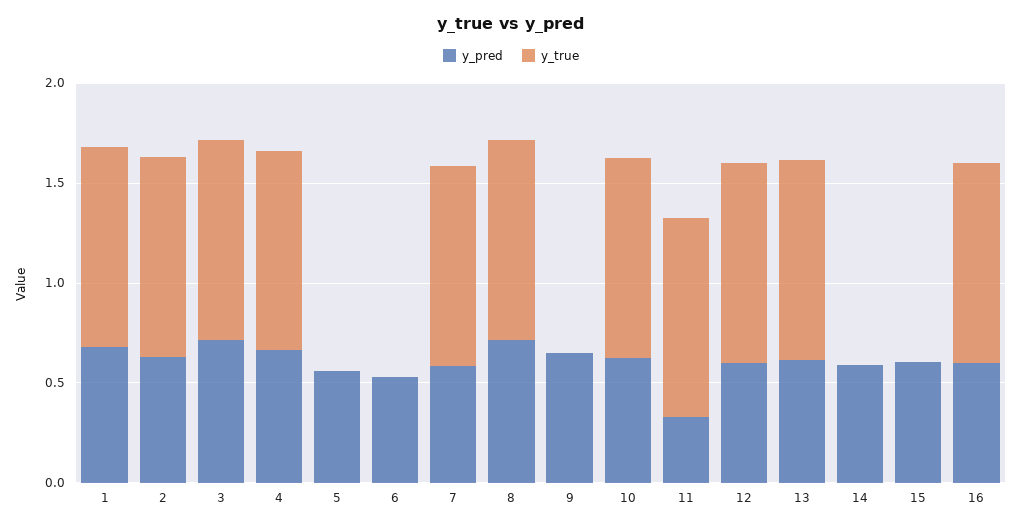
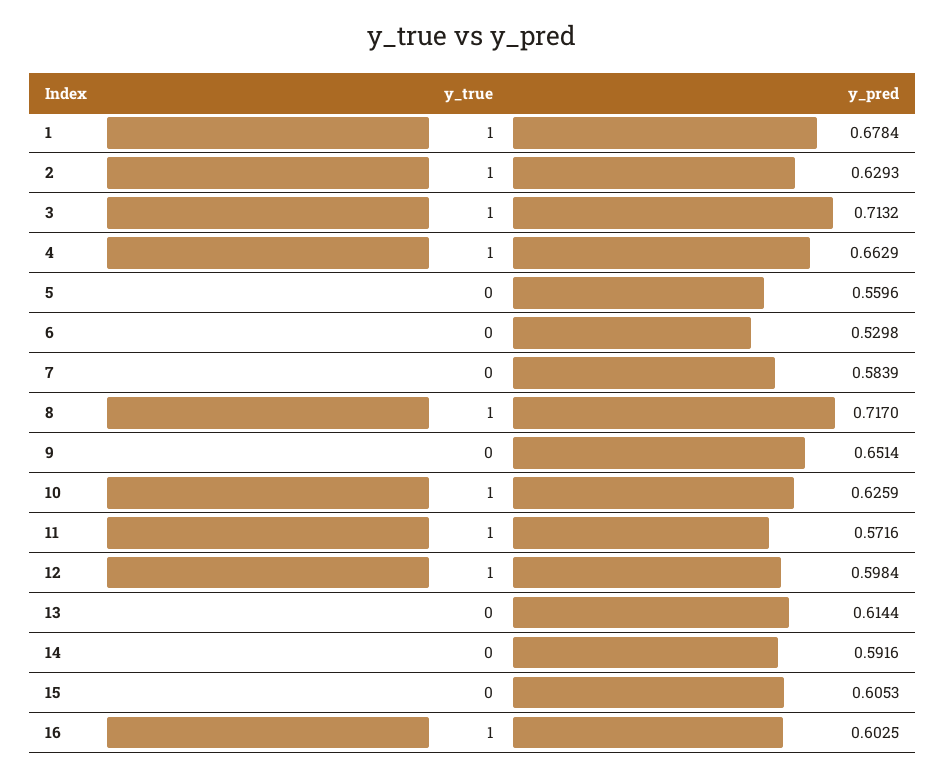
  {
    "y_pred": {
      "1": 0.6784,
      "2": 0.6293,
      "3": 0.7132,
      "4": 0.6629,
      "5": 0.5596,
      "6": 0.5298,
      "7": 0.5839,
      "8": 0.717,
      "9": 0.6514,
      "10": 0.6259,
-     "11": 0.3,
+     "11": 0.5716,
      "12": 0.5984,
      "13": 0.6144,
      "14": 0.5916,
      "15": 0.6053,
      "16": 0.6025
    },
    "y_true": {
      "1": 1,
      "2": 1,
      "3": 1,
      "4": 1,
      "5": 0,
      "6": 0,
-     "7": 1,
+     "7": 0,
      "8": 1,
      "9": 0,
      "10": 1,
      "11": 1,
      "12": 1,
-     "13": 1,
+     "13": 0,
      "14": 0,
      "15": 0,
      "16": 1
    }
  }

